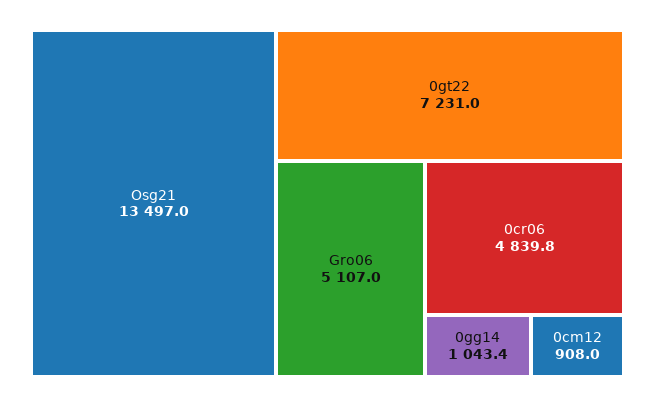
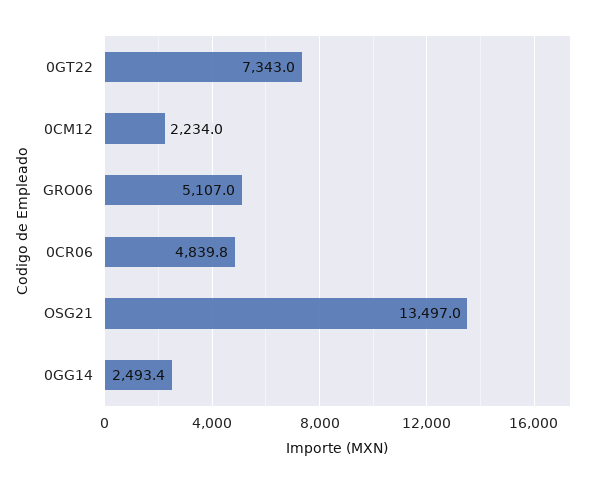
  {
    "Osg21": 13497,
-   "0gt22": 7231,
+   "0gt22": 7343,
    "Gro06": 5107,
    "0cr06": 4839.8,
-   "0gg14": 1043.4,
+   "0gg14": 2493.4,
-   "0cm12": 908
+   "0cm12": 2234
  }

